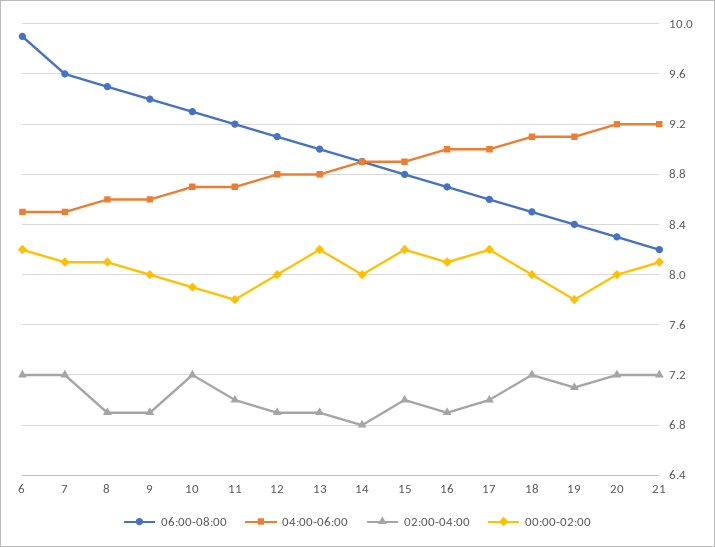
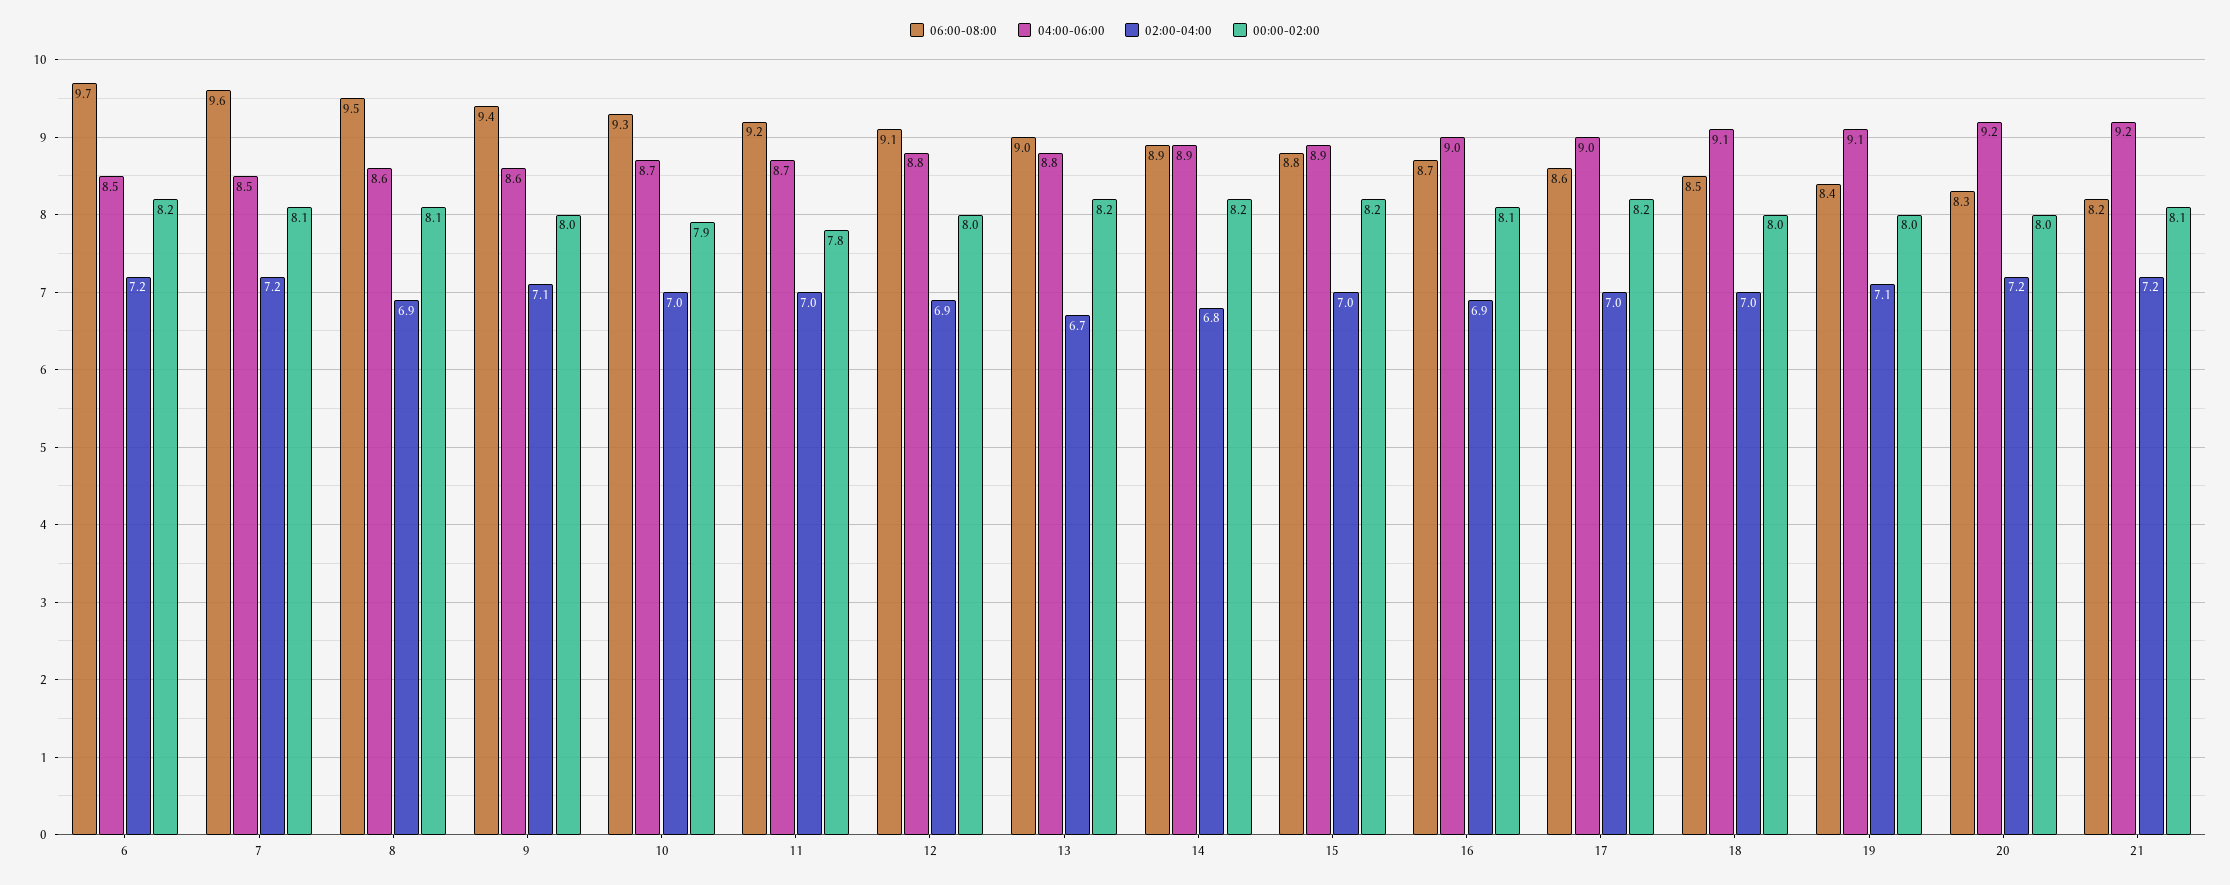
  {
    "06:00-08:00": {
-     "6": 9.9,
+     "6": 9.7,
      "7": 9.6,
      "8": 9.5,
      "9": 9.4,
      "10": 9.3,
      "11": 9.2,
      "12": 9.1,
      "13": 9,
      "14": 8.9,
      "15": 8.8,
      "16": 8.7,
      "17": 8.6,
      "18": 8.5,
      "19": 8.4,
      "20": 8.3,
      "21": 8.2
    },
    "04:00-06:00": {
      "6": 8.5,
      "7": 8.5,
      "8": 8.6,
      "9": 8.6,
      "10": 8.7,
      "11": 8.7,
      "12": 8.8,
      "13": 8.8,
      "14": 8.9,
      "15": 8.9,
      "16": 9,
      "17": 9,
      "18": 9.1,
      "19": 9.1,
      "20": 9.2,
      "21": 9.2
    },
    "02:00-04:00": {
      "6": 7.2,
      "7": 7.2,
      "8": 6.9,
-     "9": 6.9,
+     "9": 7.1,
-     "10": 7.2,
+     "10": 7,
      "11": 7,
      "12": 6.9,
-     "13": 6.9,
+     "13": 6.7,
      "14": 6.8,
      "15": 7,
      "16": 6.9,
      "17": 7,
-     "18": 7.2,
+     "18": 7,
      "19": 7.1,
      "20": 7.2,
      "21": 7.2
    },
    "00:00-02:00": {
      "6": 8.2,
      "7": 8.1,
      "8": 8.1,
      "9": 8,
      "10": 7.9,
      "11": 7.8,
      "12": 8,
      "13": 8.2,
-     "14": 8,
+     "14": 8.2,
      "15": 8.2,
      "16": 8.1,
      "17": 8.2,
      "18": 8,
-     "19": 7.8,
+     "19": 8,
      "20": 8,
      "21": 8.1
    }
  }

